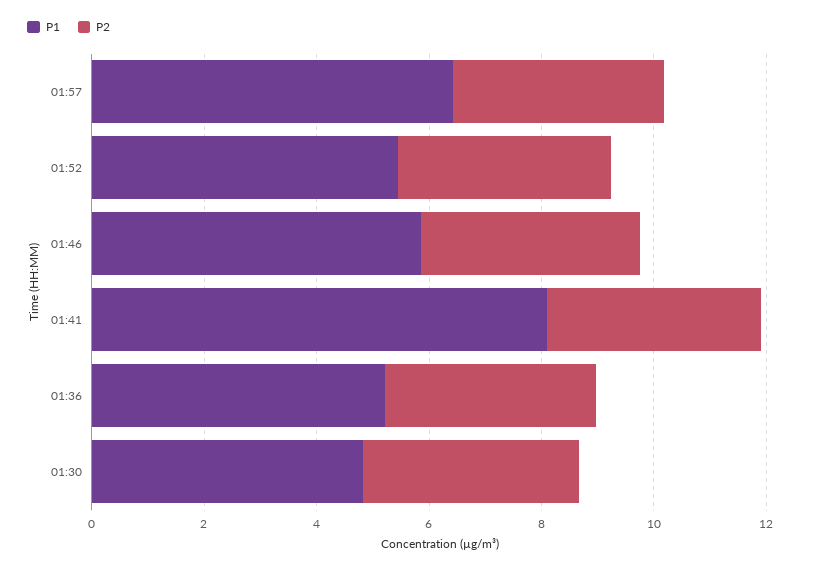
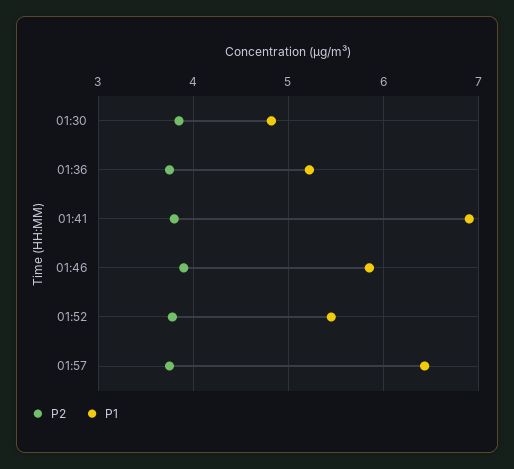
  {
    "P1": {
      "01:57": 6.4,
      "01:52": 5.5,
      "01:46": 5.9,
-     "01:41": 8,
+     "01:41": 6.9,
      "01:36": 5.2,
      "01:30": 4.8
    },
    "P2": {
      "01:57": 3.8,
      "01:52": 3.8,
      "01:46": 3.9,
      "01:41": 3.8,
      "01:36": 3.8,
      "01:30": 3.9
    }
  }

